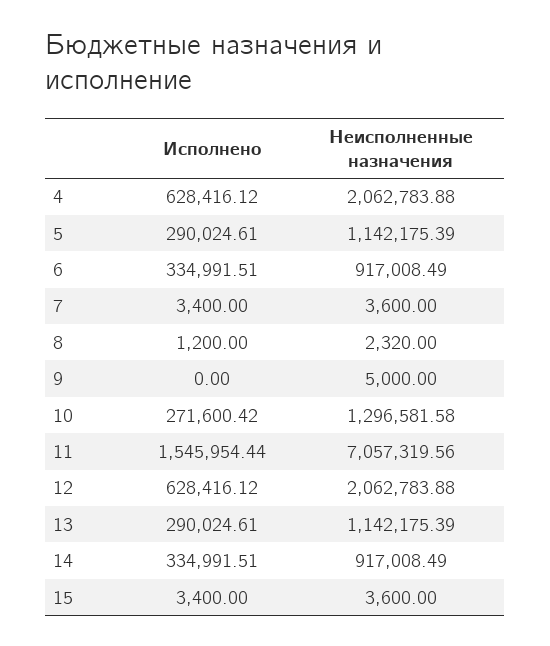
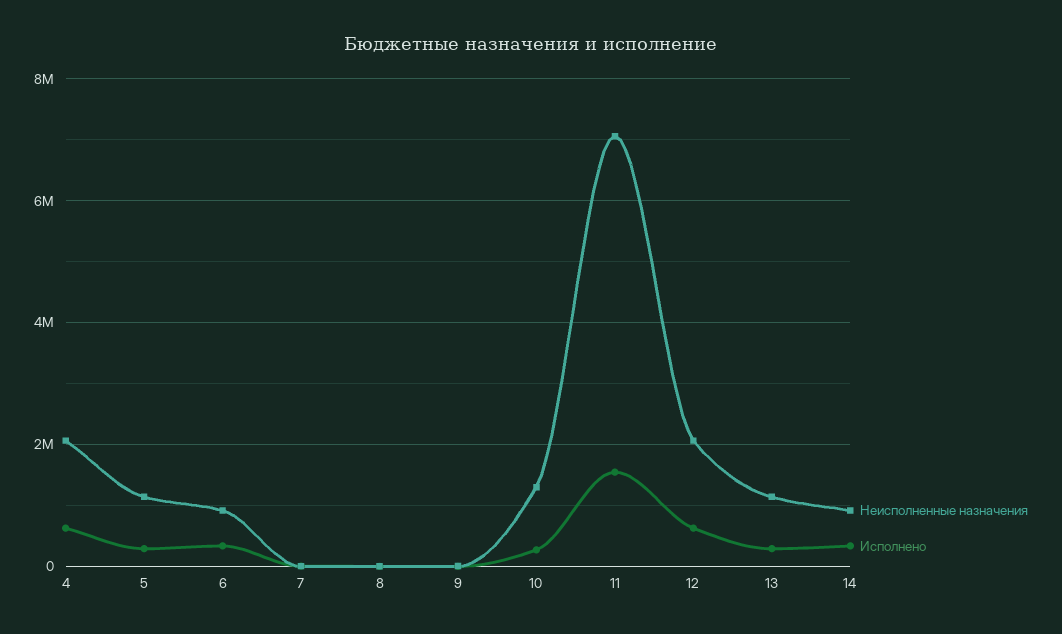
  {
    "Исполнено": {
      "4": 628416.12,
      "5": 290024.61,
      "6": 334991.51,
      "7": 3400,
      "8": 1200,
      "9": 0,
      "10": 271600.42,
      "11": 1545954.44,
      "12": 628416.12,
      "13": 290024.61,
-     "14": 334991.51,
+     "14": 334991.51
-     "15": 3400
    },
    "Неисполненные назначения": {
      "4": 2062783.88,
      "5": 1142175.39,
      "6": 917008.49,
      "7": 3600,
      "8": 2320,
      "9": 5000,
      "10": 1296581.58,
      "11": 7057319.56,
      "12": 2062783.88,
      "13": 1142175.39,
-     "14": 917008.49,
+     "14": 917008.49
-     "15": 3600
    }
  }

